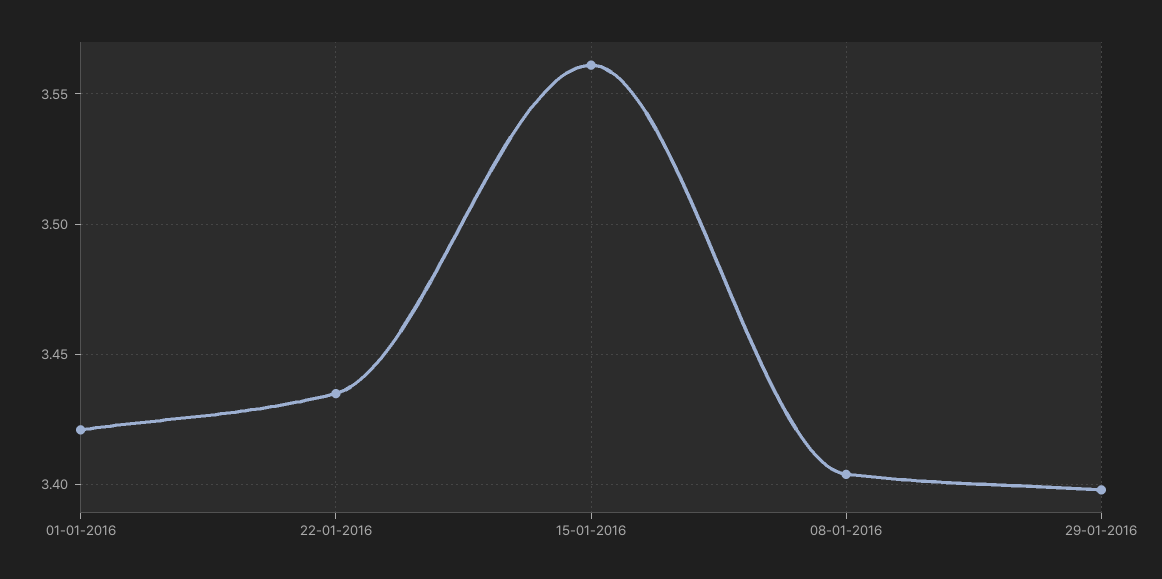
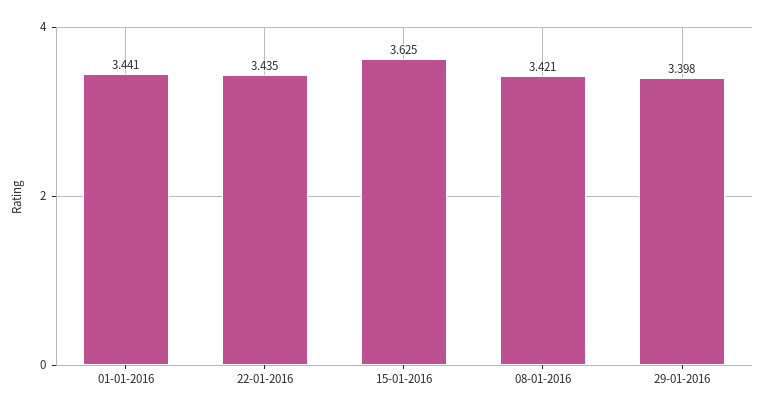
  {
-   "01-01-2016": 3.42,
+   "01-01-2016": 3.441,
    "22-01-2016": 3.435,
-   "15-01-2016": 3.56,
+   "15-01-2016": 3.625,
-   "08-01-2016": 3.405,
+   "08-01-2016": 3.421,
    "29-01-2016": 3.398
  }

